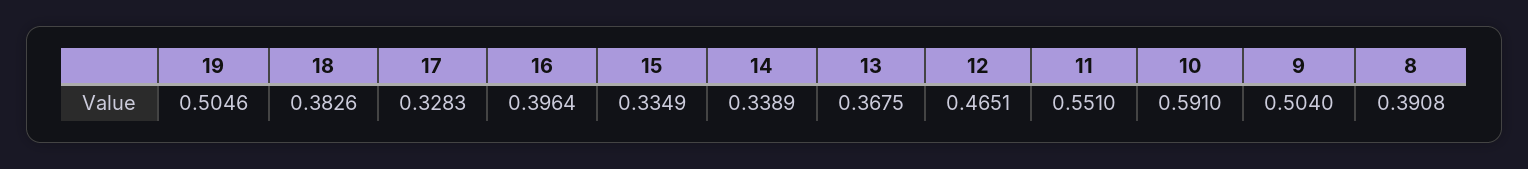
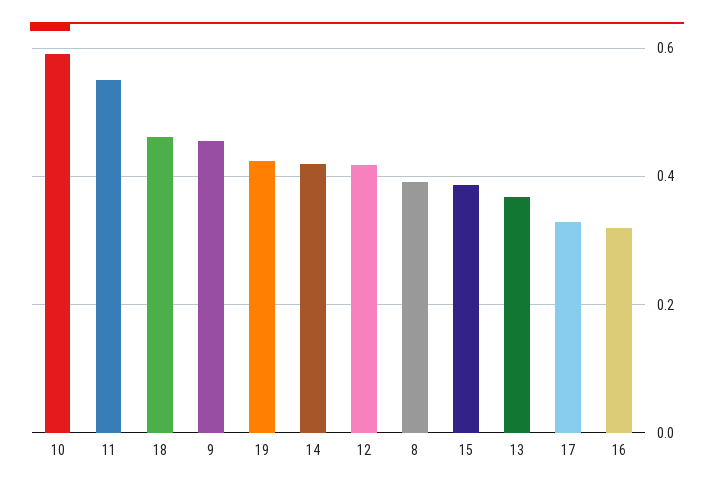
  {
-   "19": 0.5046,
+   "19": 0.42,
-   "18": 0.3826,
+   "18": 0.46,
    "17": 0.3283,
-   "16": 0.3964,
+   "16": 0.32,
-   "15": 0.3349,
+   "15": 0.38,
-   "14": 0.3389,
+   "14": 0.42,
    "13": 0.3675,
-   "12": 0.4651,
+   "12": 0.42,
    "11": 0.551,
    "10": 0.591,
-   "9": 0.504,
+   "9": 0.46,
    "8": 0.3908
  }

